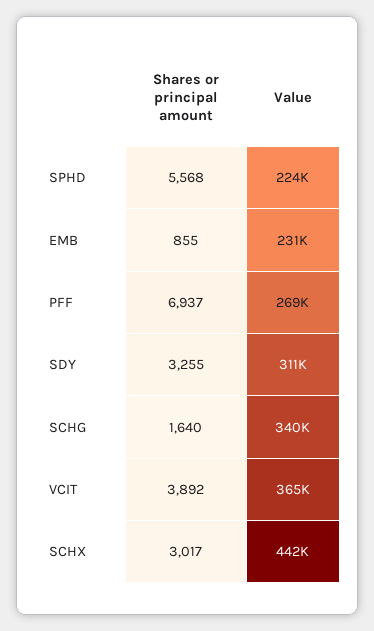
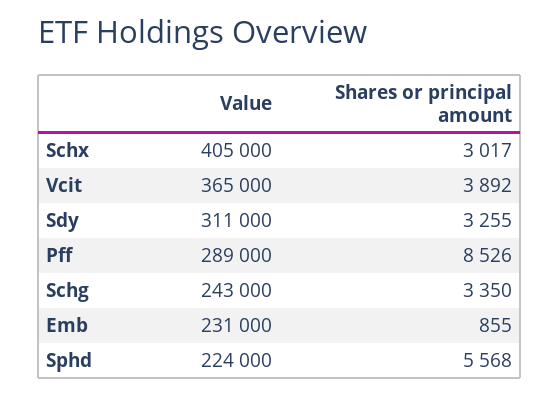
  {
    "Shares or principal amount": {
      "SPHD": 5568,
      "EMB": 855,
-     "PFF": 6937,
+     "PFF": 8526,
      "SDY": 3255,
-     "SCHG": 1640,
+     "SCHG": 3350,
      "VCIT": 3892,
      "SCHX": 3017
    },
    "Value": {
      "SPHD": 224000,
      "EMB": 231000,
-     "PFF": 269000,
+     "PFF": 289000,
      "SDY": 311000,
-     "SCHG": 340000,
+     "SCHG": 243000,
      "VCIT": 365000,
-     "SCHX": 442000
+     "SCHX": 405000
    }
  }

